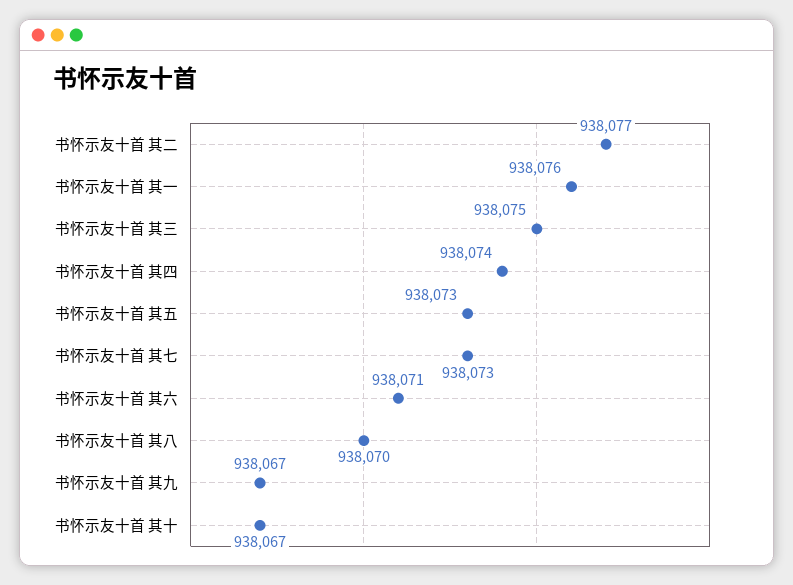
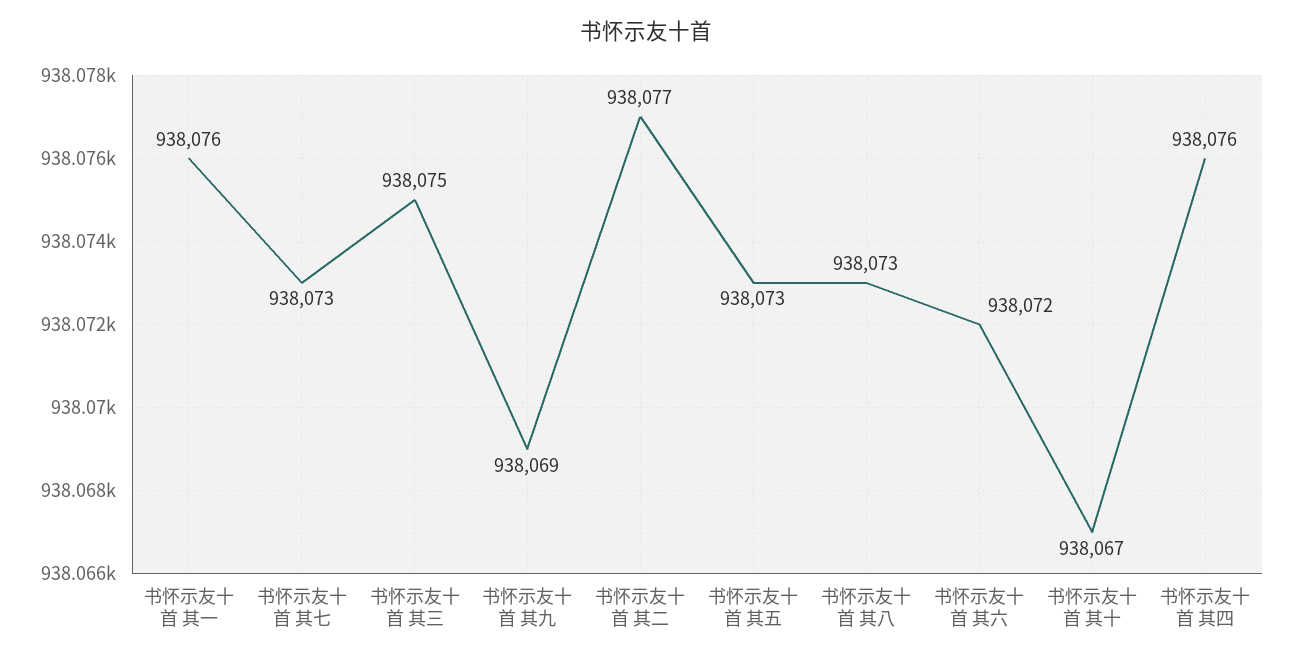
  {
    "书怀示友十首 其二": 938077,
    "书怀示友十首 其一": 938076,
    "书怀示友十首 其三": 938075,
-   "书怀示友十首 其四": 938074,
+   "书怀示友十首 其四": 938076,
    "书怀示友十首 其五": 938073,
    "书怀示友十首 其七": 938073,
-   "书怀示友十首 其六": 938071,
+   "书怀示友十首 其六": 938072,
-   "书怀示友十首 其八": 938070,
+   "书怀示友十首 其八": 938073,
-   "书怀示友十首 其九": 938067,
+   "书怀示友十首 其九": 938069,
    "书怀示友十首 其十": 938067
  }

